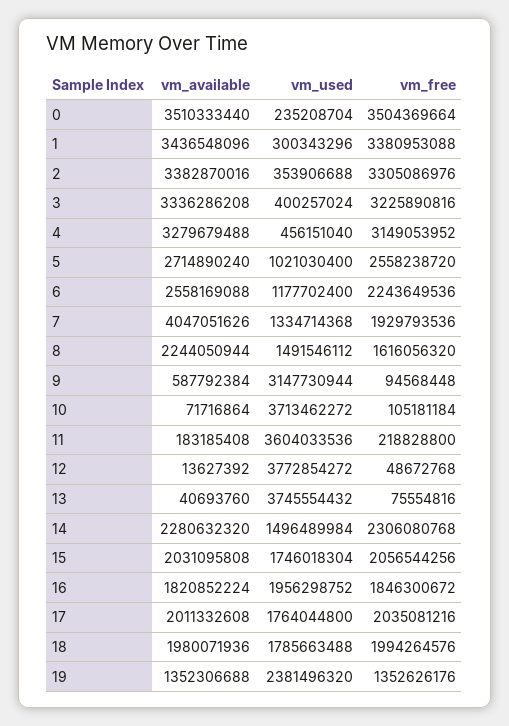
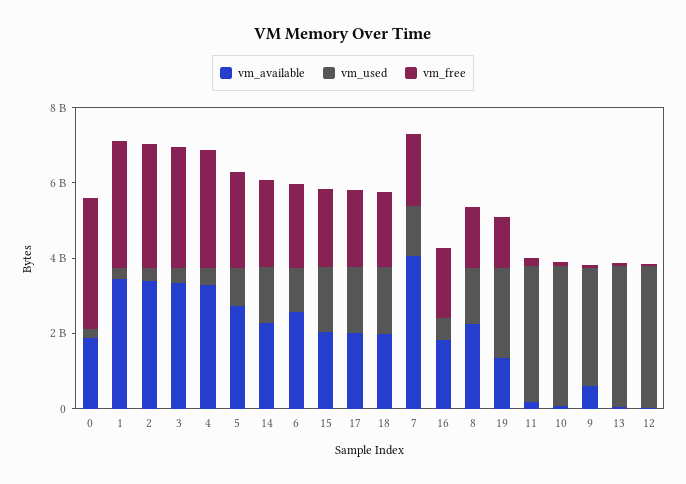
  {
    "vm_available": {
-     "0": 3510333440,
+     "0": 2000000000,
      "1": 3436548096,
      "2": 3382870016,
      "3": 3336286208,
      "4": 3279679488,
      "5": 2714890240,
      "6": 2558169088,
      "7": 4047051626,
      "8": 2244050944,
      "9": 587792384,
      "10": 71716864,
      "11": 183185408,
      "12": 13627392,
      "13": 40693760,
      "14": 2280632320,
      "15": 2031095808,
      "16": 1820852224,
      "17": 2011332608,
      "18": 1980071936,
      "19": 1352306688
    },
    "vm_used": {
      "0": 235208704,
      "1": 300343296,
      "2": 353906688,
      "3": 400257024,
      "4": 456151040,
      "5": 1021030400,
      "6": 1177702400,
      "7": 1334714368,
      "8": 1491546112,
      "9": 3147730944,
      "10": 3713462272,
      "11": 3604033536,
      "12": 3772854272,
      "13": 3745554432,
      "14": 1496489984,
      "15": 1746018304,
-     "16": 1956298752,
+     "16": 500000000,
      "17": 1764044800,
      "18": 1785663488,
      "19": 2381496320
    },
    "vm_free": {
      "0": 3504369664,
      "1": 3380953088,
      "2": 3305086976,
      "3": 3225890816,
      "4": 3149053952,
      "5": 2558238720,
      "6": 2243649536,
      "7": 1929793536,
      "8": 1616056320,
      "9": 94568448,
      "10": 105181184,
      "11": 218828800,
      "12": 48672768,
      "13": 75554816,
      "14": 2306080768,
      "15": 2056544256,
      "16": 1846300672,
      "17": 2035081216,
      "18": 1994264576,
      "19": 1352626176
    }
  }

